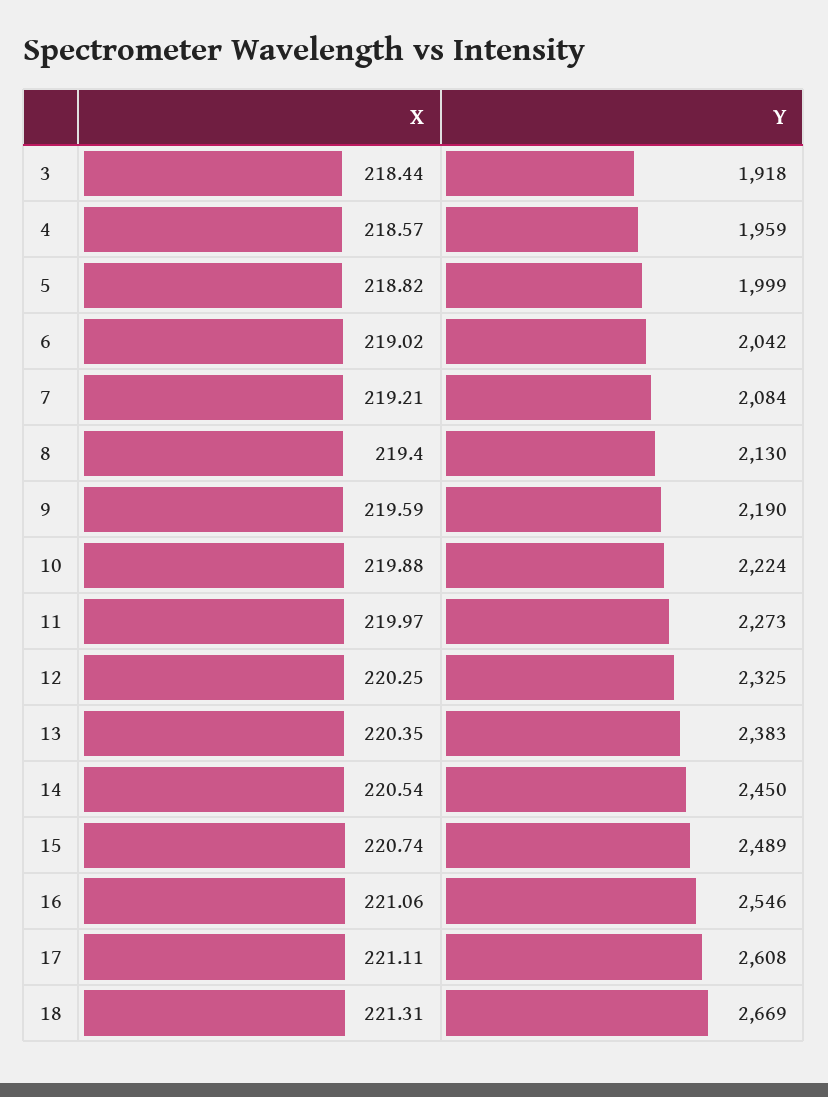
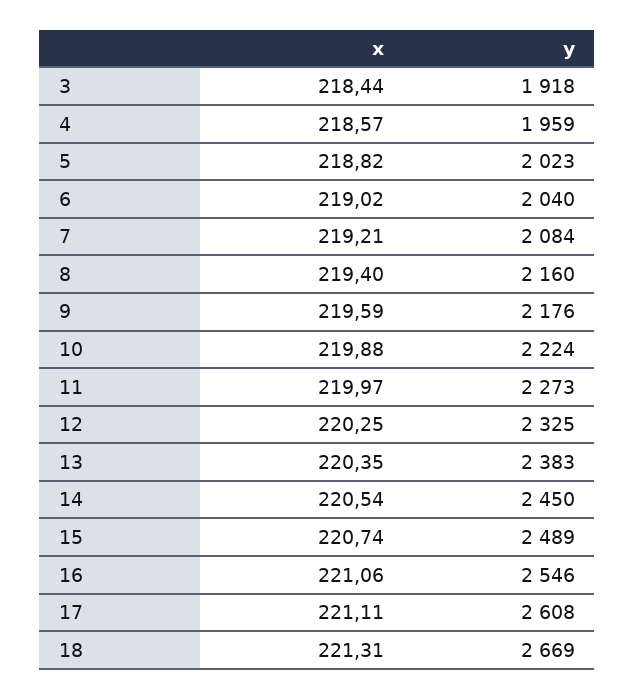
  {
    "X": {
      "3": 218.44,
      "4": 218.57,
      "5": 218.82,
      "6": 219.02,
      "7": 219.21,
      "8": 219.4,
      "9": 219.59,
      "10": 219.88,
      "11": 219.97,
      "12": 220.25,
      "13": 220.35,
      "14": 220.54,
      "15": 220.74,
      "16": 221.06,
      "17": 221.11,
      "18": 221.31
    },
    "Y": {
      "3": 1918,
      "4": 1959,
-     "5": 1999,
+     "5": 2023,
-     "6": 2042,
+     "6": 2040,
      "7": 2084,
-     "8": 2130,
+     "8": 2160,
-     "9": 2190,
+     "9": 2176,
      "10": 2224,
      "11": 2273,
      "12": 2325,
      "13": 2383,
      "14": 2450,
      "15": 2489,
      "16": 2546,
      "17": 2608,
      "18": 2669
    }
  }

